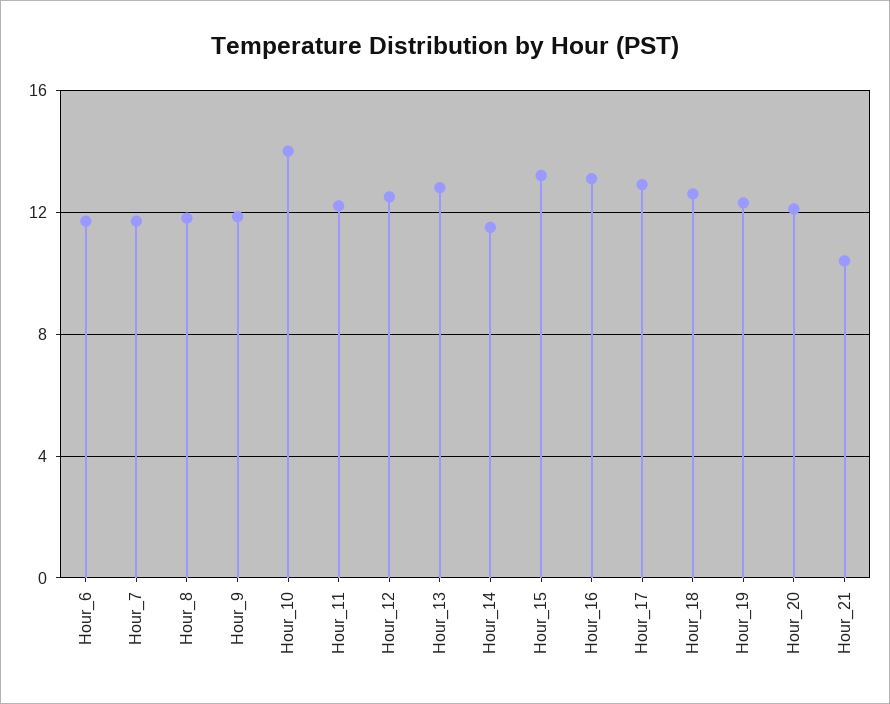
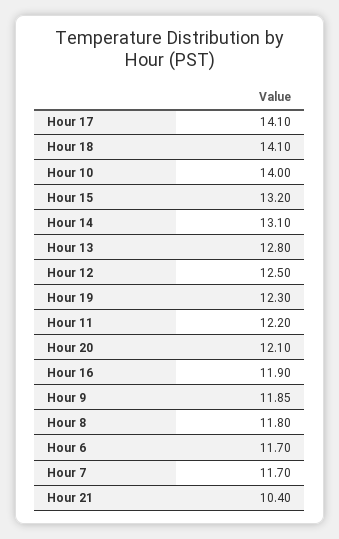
  {
    "Hour_6": 11.7,
    "Hour_7": 11.7,
    "Hour_8": 11.8,
    "Hour_9": 11.85,
    "Hour_10": 14,
    "Hour_11": 12.2,
    "Hour_12": 12.5,
    "Hour_13": 12.8,
-   "Hour_14": 11.5,
+   "Hour_14": 13.1,
    "Hour_15": 13.2,
-   "Hour_16": 13,
+   "Hour_16": 11.9,
-   "Hour_17": 13,
+   "Hour_17": 14.1,
-   "Hour_18": 12.5,
+   "Hour_18": 14.1,
    "Hour_19": 12.3,
    "Hour_20": 12.1,
    "Hour_21": 10.4
  }

